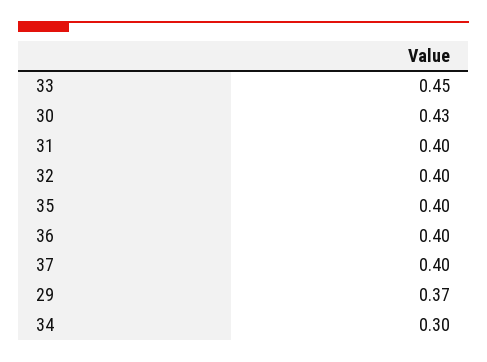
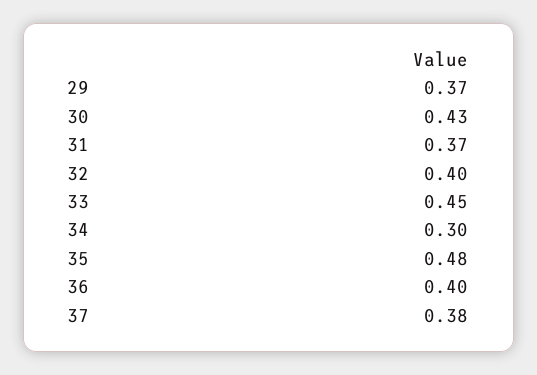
  {
    "33": 0.45,
    "30": 0.43,
-   "31": 0.4,
+   "31": 0.37,
    "32": 0.4,
-   "35": 0.4,
+   "35": 0.48,
    "36": 0.4,
-   "37": 0.4,
+   "37": 0.38,
    "29": 0.37,
    "34": 0.3
  }

